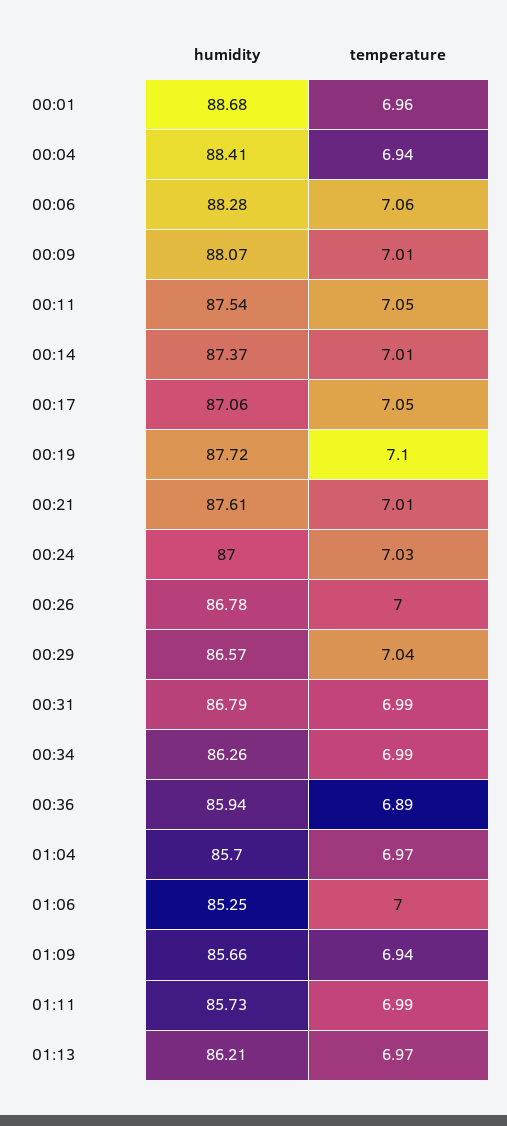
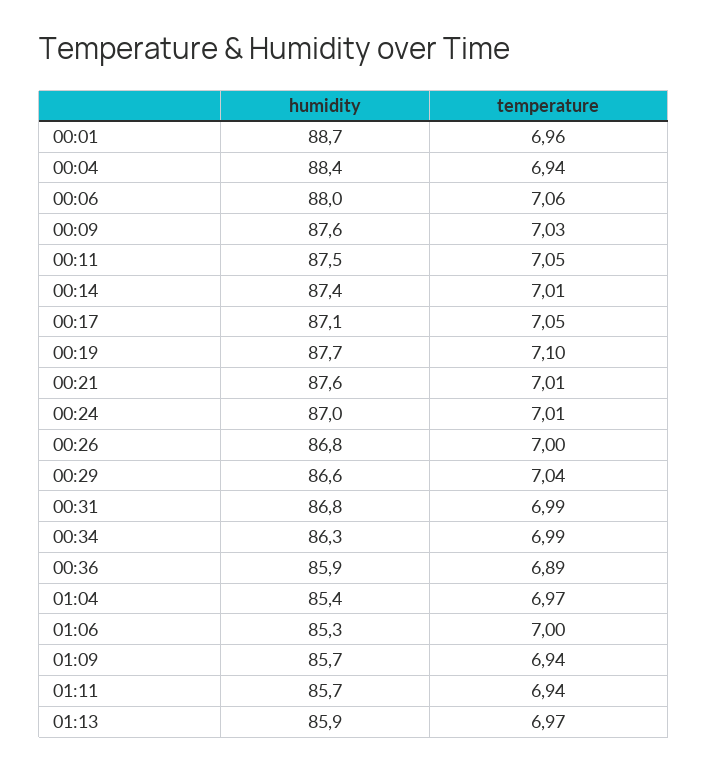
  {
    "humidity": {
      "00:01": 88.68,
      "00:04": 88.41,
-     "00:06": 88.28,
+     "00:06": 88,
-     "00:09": 88.07,
+     "00:09": 87.6,
      "00:11": 87.54,
      "00:14": 87.37,
      "00:17": 87.06,
      "00:19": 87.72,
      "00:21": 87.61,
      "00:24": 87,
      "00:26": 86.78,
      "00:29": 86.57,
      "00:31": 86.79,
      "00:34": 86.26,
      "00:36": 85.94,
-     "01:04": 85.7,
+     "01:04": 85.4,
      "01:06": 85.25,
      "01:09": 85.66,
      "01:11": 85.73,
-     "01:13": 86.21
+     "01:13": 85.9
    },
    "temperature": {
      "00:01": 6.96,
      "00:04": 6.94,
      "00:06": 7.06,
-     "00:09": 7.01,
+     "00:09": 7.03,
      "00:11": 7.05,
      "00:14": 7.01,
      "00:17": 7.05,
      "00:19": 7.1,
      "00:21": 7.01,
-     "00:24": 7.03,
+     "00:24": 7.01,
      "00:26": 7,
      "00:29": 7.04,
      "00:31": 6.99,
      "00:34": 6.99,
      "00:36": 6.89,
      "01:04": 6.97,
      "01:06": 7,
      "01:09": 6.94,
-     "01:11": 6.99,
+     "01:11": 6.94,
      "01:13": 6.97
    }
  }

